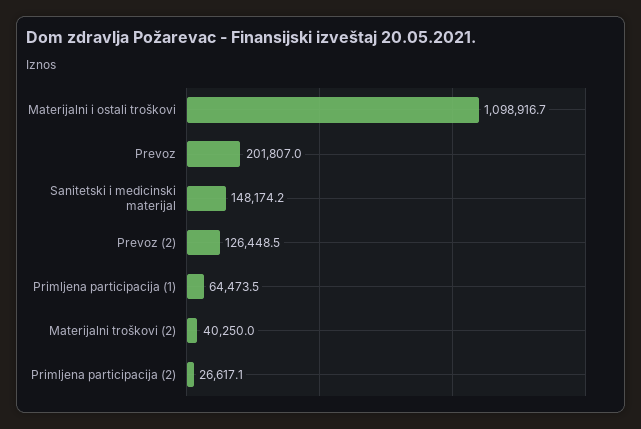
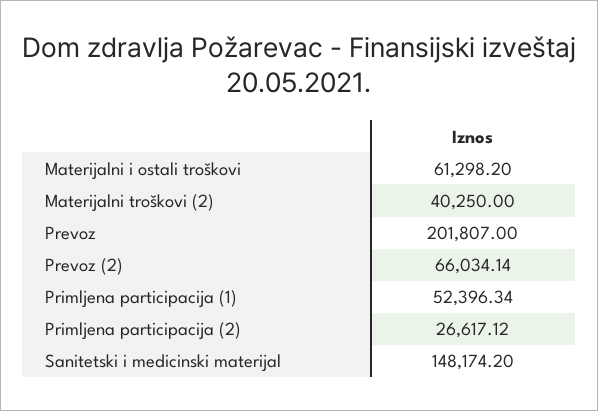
  {
-   "Materijalni i ostali troškovi": 1098916.7,
+   "Materijalni i ostali troškovi": 61298.2,
    "Prevoz": 201807,
    "Sanitetski i medicinski materijal": 148174.2,
-   "Prevoz (2)": 126448.5,
+   "Prevoz (2)": 66034.14,
-   "Primljena participacija (1)": 64473.5,
+   "Primljena participacija (1)": 52396.34,
    "Materijalni troškovi (2)": 40250,
    "Primljena participacija (2)": 26617.12
  }

